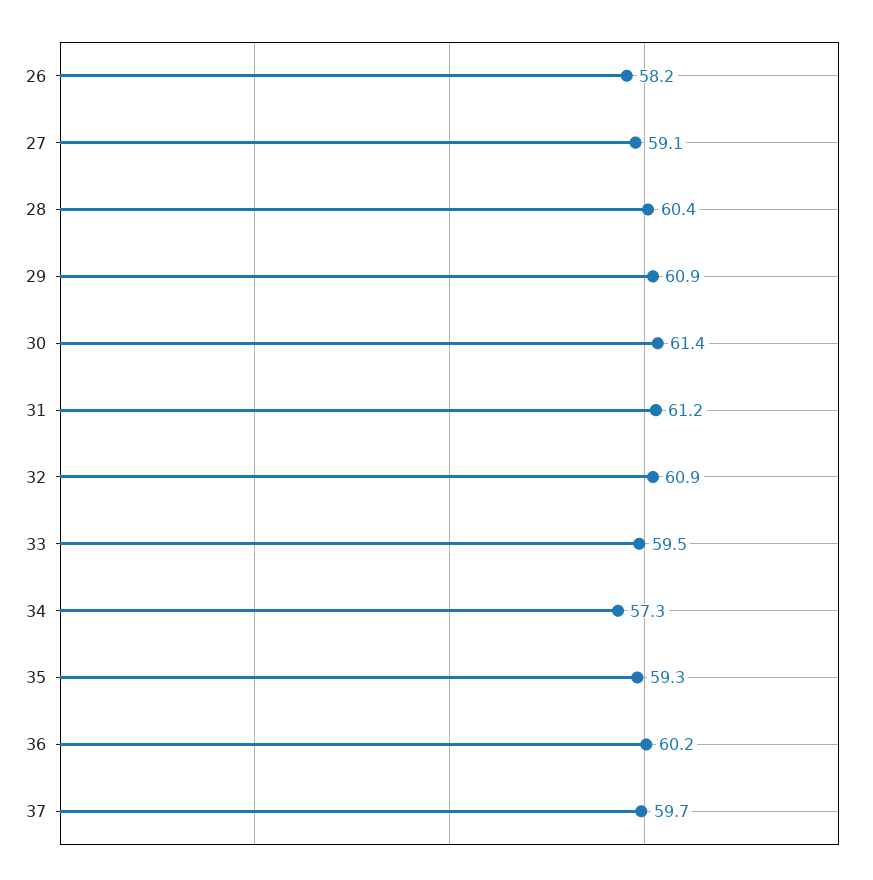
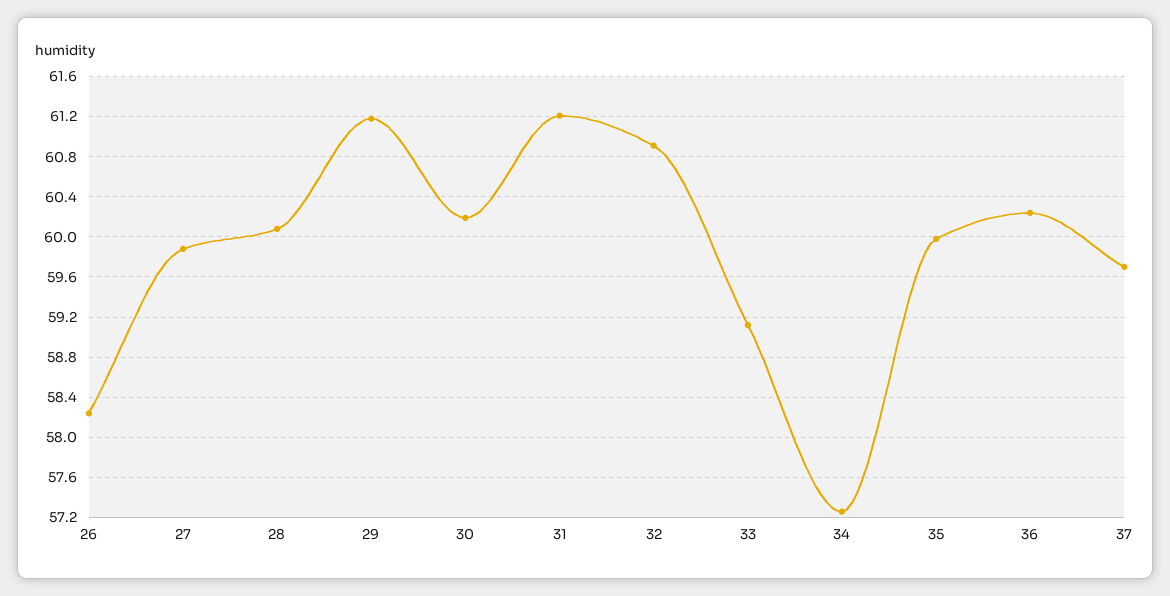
  {
    "26": 58.2,
-   "27": 59.1,
+   "27": 59.9,
-   "28": 60.4,
+   "28": 60.1,
-   "29": 60.9,
+   "29": 61.2,
-   "30": 61.4,
+   "30": 60.2,
    "31": 61.2,
    "32": 60.9,
-   "33": 59.5,
+   "33": 59.1,
    "34": 57.3,
-   "35": 59.3,
+   "35": 60,
    "36": 60.2,
    "37": 59.7
  }

